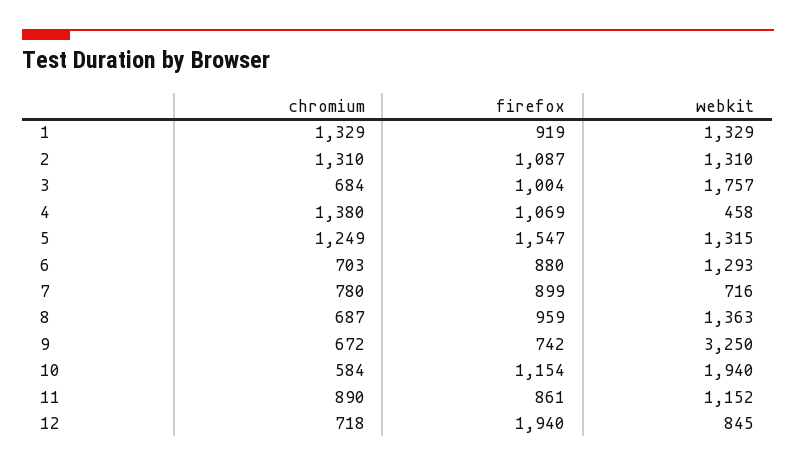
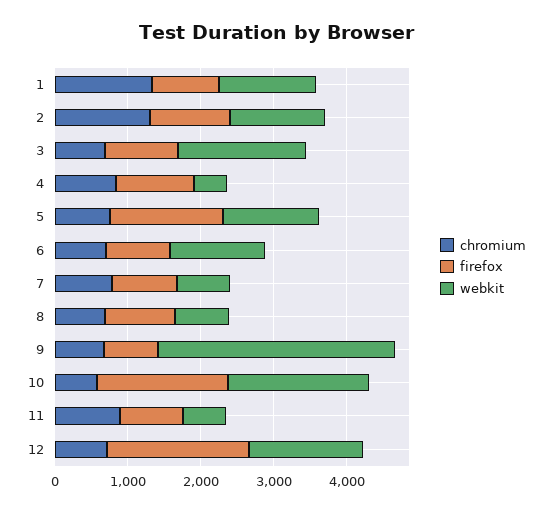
  {
    "chromium": {
      "1": 1329,
      "2": 1310,
      "3": 684,
-     "4": 1380,
+     "4": 800,
-     "5": 1249,
+     "5": 800,
      "6": 703,
      "7": 780,
      "8": 687,
      "9": 672,
      "10": 584,
      "11": 890,
      "12": 718
    },
    "firefox": {
      "1": 919,
      "2": 1087,
      "3": 1004,
      "4": 1069,
      "5": 1547,
      "6": 880,
      "7": 899,
      "8": 959,
      "9": 742,
-     "10": 1154,
+     "10": 1800,
      "11": 861,
      "12": 1940
    },
    "webkit": {
      "1": 1329,
      "2": 1310,
      "3": 1757,
      "4": 458,
      "5": 1315,
      "6": 1293,
      "7": 716,
-     "8": 1363,
+     "8": 800,
      "9": 3250,
      "10": 1940,
-     "11": 1152,
+     "11": 600,
-     "12": 845
+     "12": 1600
    }
  }

